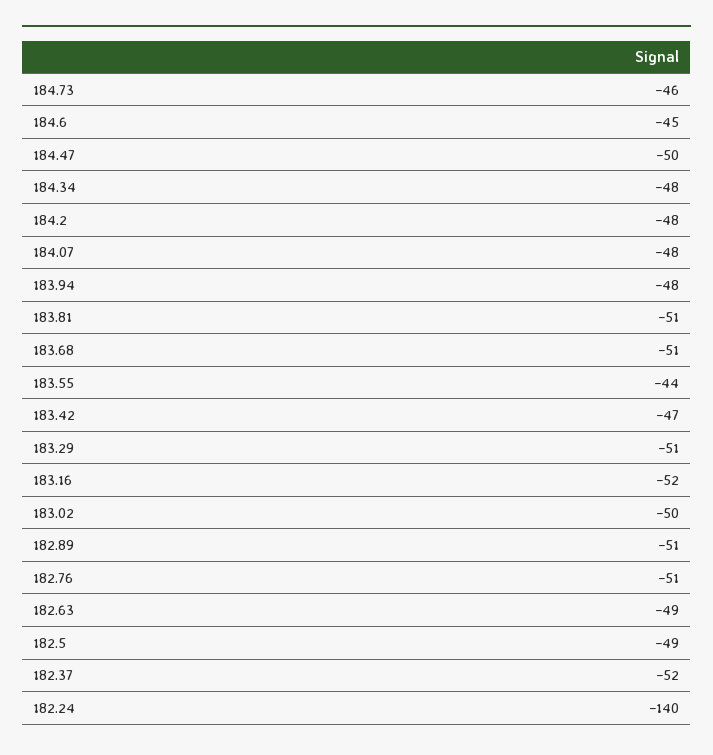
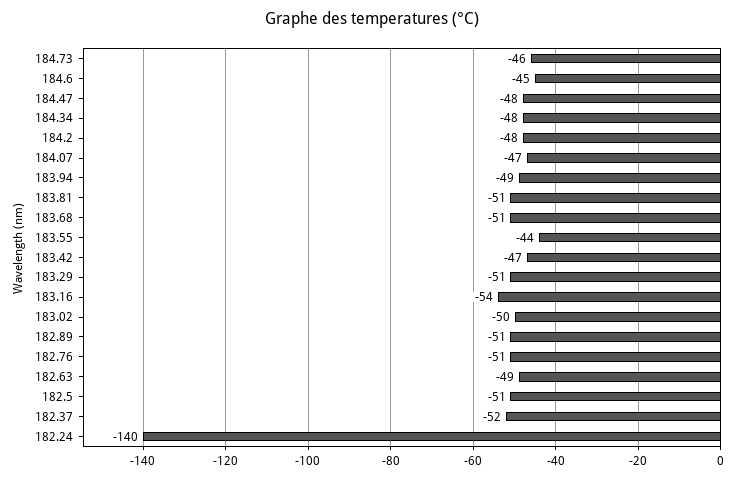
  {
    "184.73": -46,
    "184.6": -45,
-   "184.47": -50,
+   "184.47": -48,
    "184.34": -48,
    "184.2": -48,
-   "184.07": -48,
+   "184.07": -47,
-   "183.94": -48,
+   "183.94": -49,
    "183.81": -51,
    "183.68": -51,
    "183.55": -44,
    "183.42": -47,
    "183.29": -51,
-   "183.16": -52,
+   "183.16": -54,
    "183.02": -50,
    "182.89": -51,
    "182.76": -51,
    "182.63": -49,
-   "182.5": -49,
+   "182.5": -51,
    "182.37": -52,
    "182.24": -140
  }

